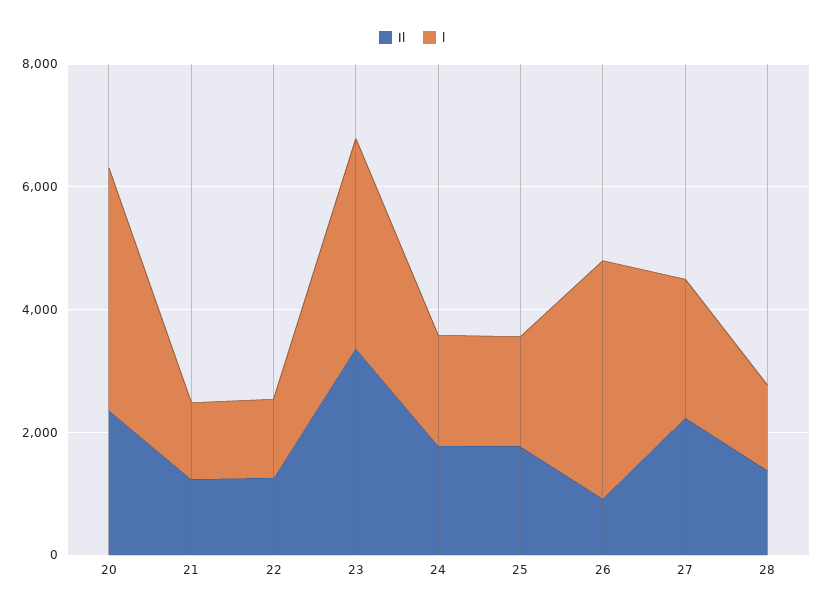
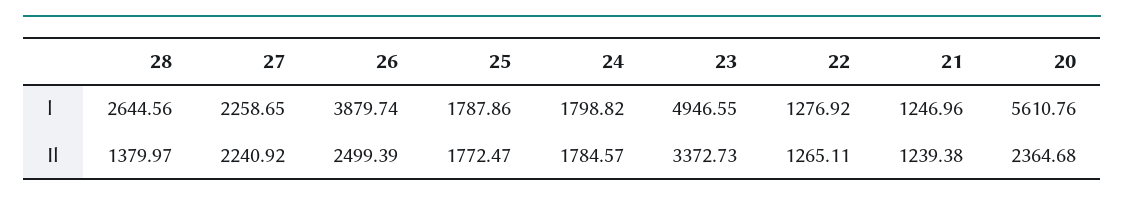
  {
    "Il": {
      "20": 2364.68,
      "21": 1239.38,
      "22": 1265.11,
      "23": 3372.73,
      "24": 1784.57,
      "25": 1772.47,
-     "26": 1000,
+     "26": 2499.39,
      "27": 2240.92,
      "28": 1379.97
    },
    "l": {
-     "20": 4000,
+     "20": 5610.76,
      "21": 1246.96,
      "22": 1276.92,
-     "23": 3500,
+     "23": 4946.55,
      "24": 1798.82,
      "25": 1787.86,
      "26": 3879.74,
      "27": 2258.65,
-     "28": 1500
+     "28": 2644.56
    }
  }

